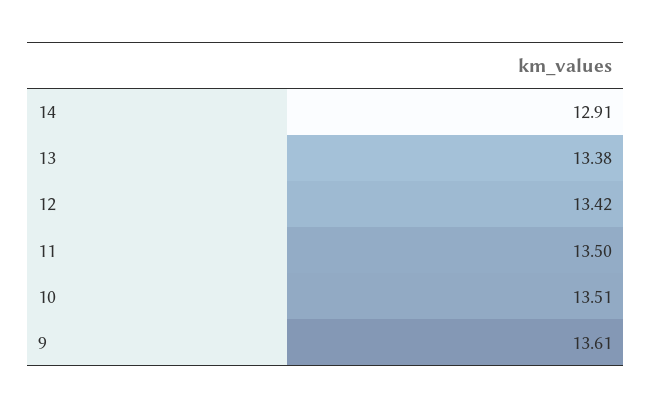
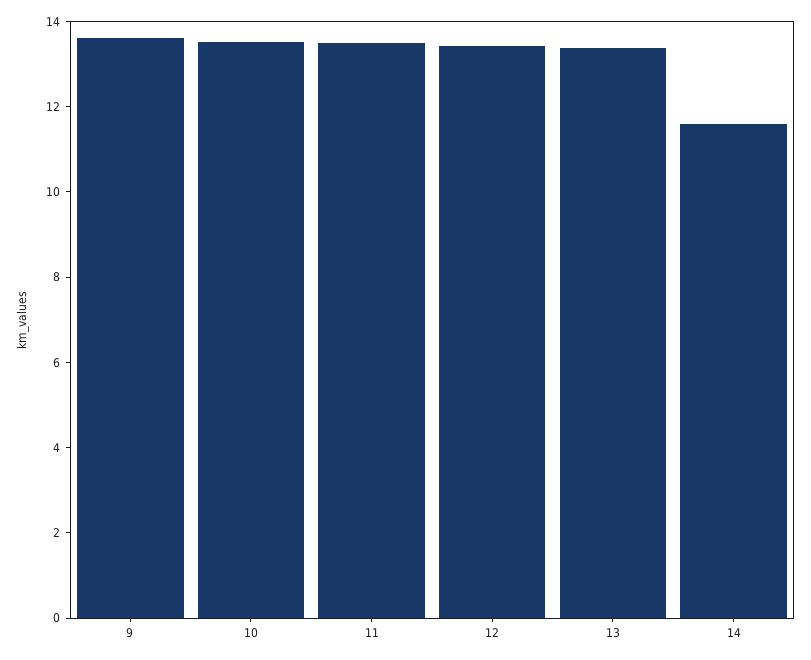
  {
-   "14": 12.91,
+   "14": 11.5,
    "13": 13.38,
    "12": 13.42,
    "11": 13.5,
    "10": 13.51,
    "9": 13.61
  }

